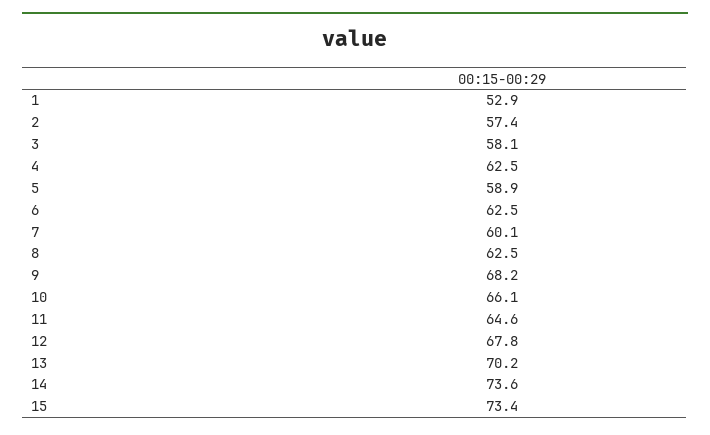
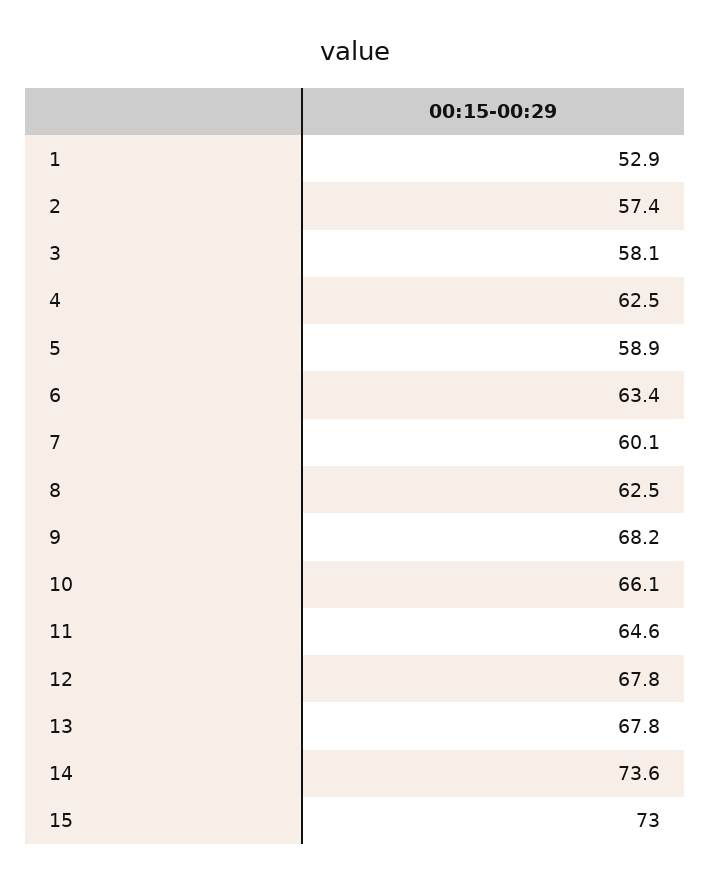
  {
    "1": 52.9,
    "2": 57.4,
    "3": 58.1,
    "4": 62.5,
    "5": 58.9,
-   "6": 62.5,
+   "6": 63.4,
    "7": 60.1,
    "8": 62.5,
    "9": 68.2,
    "10": 66.1,
    "11": 64.6,
    "12": 67.8,
-   "13": 70.2,
+   "13": 67.8,
    "14": 73.6,
-   "15": 73.4
+   "15": 73
  }

